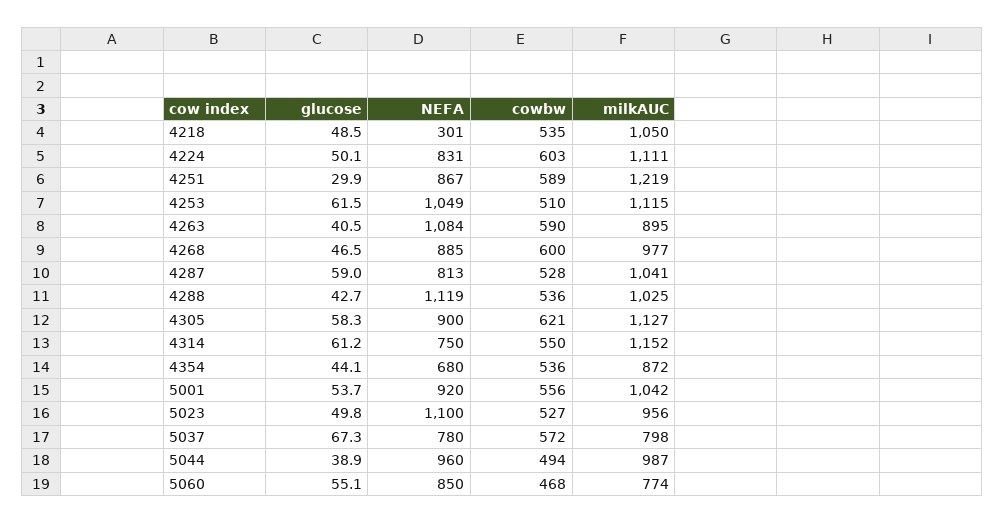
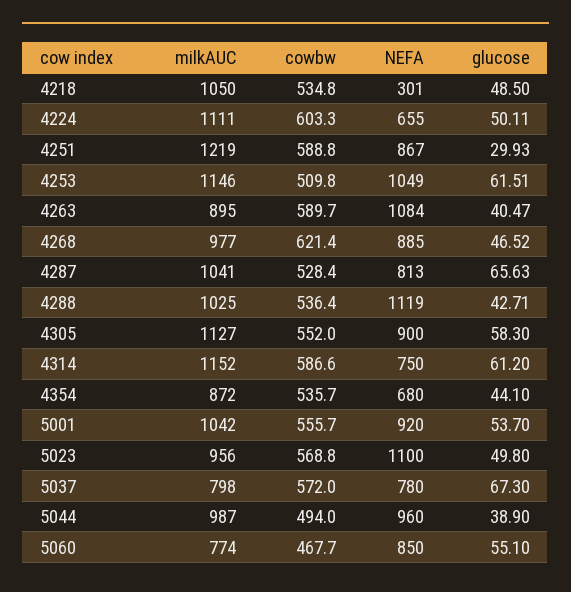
  {
    "glucose": {
      "4218": 48.5,
      "4224": 50.11,
      "4251": 29.93,
      "4253": 61.51,
      "4263": 40.47,
      "4268": 46.52,
-     "4287": 59,
+     "4287": 65.63,
      "4288": 42.71,
      "4305": 58.3,
      "4314": 61.2,
      "4354": 44.1,
      "5001": 53.7,
      "5023": 49.8,
      "5037": 67.3,
      "5044": 38.9,
      "5060": 55.1
    },
    "NEFA": {
      "4218": 301,
-     "4224": 831,
+     "4224": 655,
      "4251": 867,
      "4253": 1049,
      "4263": 1084,
      "4268": 885,
      "4287": 813,
      "4288": 1119,
      "4305": 900,
      "4314": 750,
      "4354": 680,
      "5001": 920,
      "5023": 1100,
      "5037": 780,
      "5044": 960,
      "5060": 850
    },
    "cowbw": {
      "4218": 534.8,
      "4224": 603.3,
      "4251": 588.8,
      "4253": 509.8,
      "4263": 589.7,
-     "4268": 600,
+     "4268": 621.4,
      "4287": 528.4,
      "4288": 536.4,
-     "4305": 621,
+     "4305": 552,
-     "4314": 550,
+     "4314": 586.6,
      "4354": 535.7,
      "5001": 555.7,
-     "5023": 527,
+     "5023": 568.8,
      "5037": 572,
      "5044": 494,
      "5060": 467.7
    },
    "milkAUC": {
      "4218": 1050,
      "4224": 1111,
      "4251": 1219,
-     "4253": 1115,
+     "4253": 1146,
      "4263": 895,
      "4268": 977,
      "4287": 1041,
      "4288": 1025,
      "4305": 1127,
      "4314": 1152,
      "4354": 872,
      "5001": 1042,
      "5023": 956,
      "5037": 798,
      "5044": 987,
      "5060": 774
    }
  }

